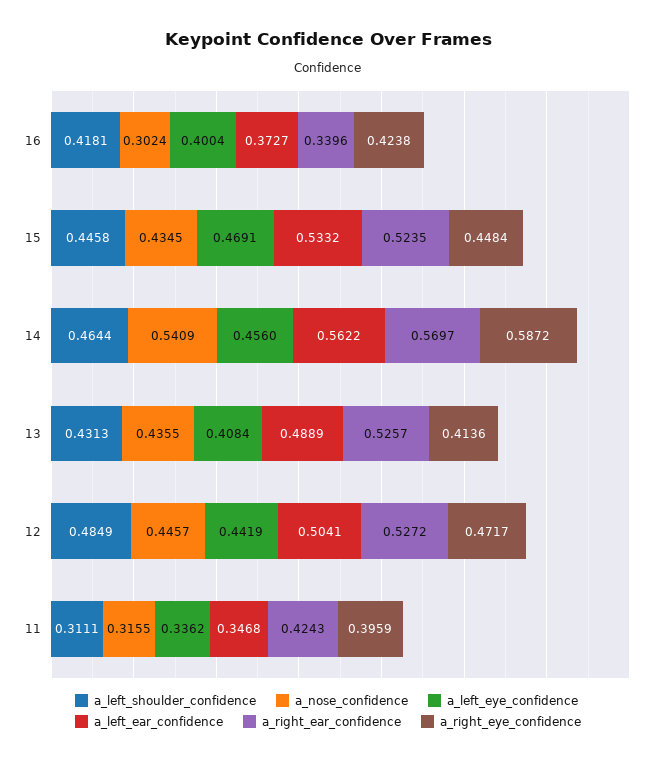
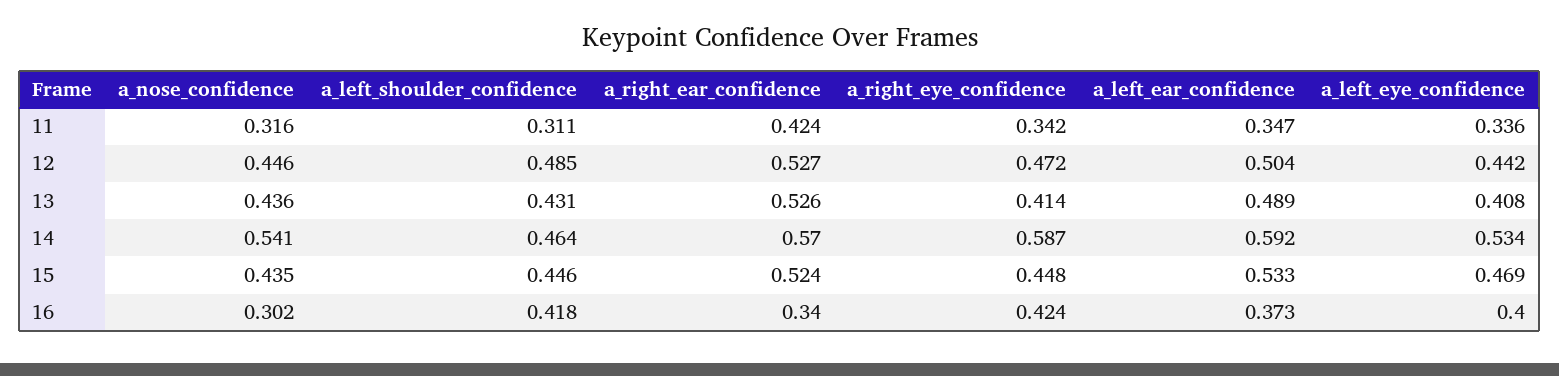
  {
    "a_left_shoulder_confidence": {
      "16": 0.4181,
      "15": 0.4458,
      "14": 0.4644,
      "13": 0.4313,
      "12": 0.4849,
      "11": 0.3111
    },
    "a_nose_confidence": {
      "16": 0.3024,
      "15": 0.4345,
      "14": 0.5409,
      "13": 0.4355,
      "12": 0.4457,
      "11": 0.3155
    },
    "a_left_eye_confidence": {
      "16": 0.4004,
      "15": 0.4691,
-     "14": 0.456,
+     "14": 0.534,
      "13": 0.4084,
      "12": 0.4419,
      "11": 0.3362
    },
    "a_left_ear_confidence": {
      "16": 0.3727,
      "15": 0.5332,
-     "14": 0.5622,
+     "14": 0.592,
      "13": 0.4889,
      "12": 0.5041,
      "11": 0.3468
    },
    "a_right_ear_confidence": {
      "16": 0.3396,
      "15": 0.5235,
      "14": 0.5697,
      "13": 0.5257,
      "12": 0.5272,
      "11": 0.4243
    },
    "a_right_eye_confidence": {
      "16": 0.4238,
      "15": 0.4484,
      "14": 0.5872,
      "13": 0.4136,
      "12": 0.4717,
-     "11": 0.3959
+     "11": 0.342
    }
  }

